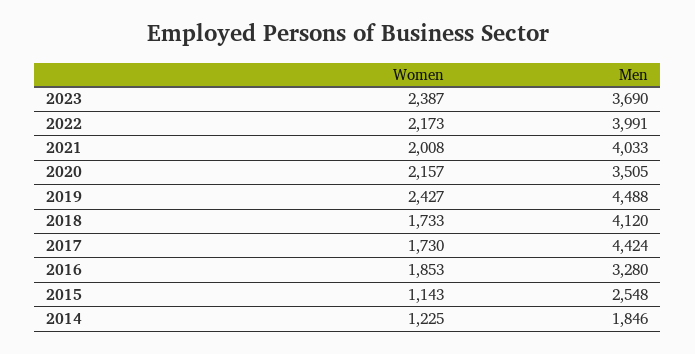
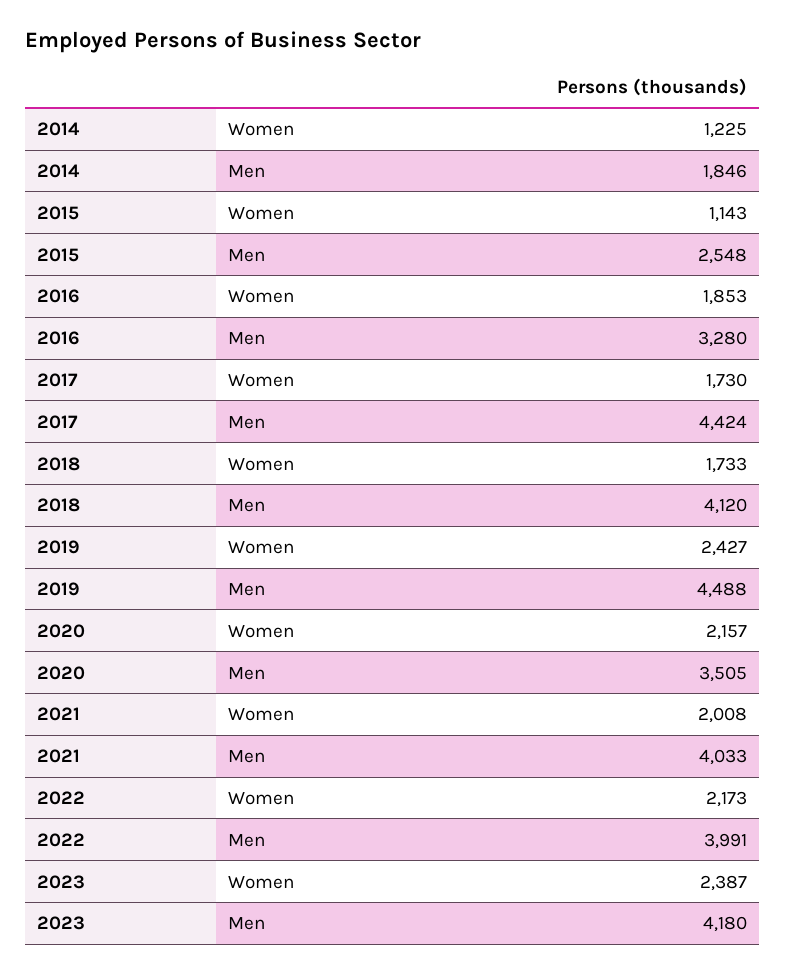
  {
    "Women": {
      "2023": 2387,
      "2022": 2173,
      "2021": 2008,
      "2020": 2157,
      "2019": 2427,
      "2018": 1733,
      "2017": 1730,
      "2016": 1853,
      "2015": 1143,
      "2014": 1225
    },
    "Men": {
-     "2023": 3690,
+     "2023": 4180,
      "2022": 3991,
      "2021": 4033,
      "2020": 3505,
      "2019": 4488,
      "2018": 4120,
      "2017": 4424,
      "2016": 3280,
      "2015": 2548,
      "2014": 1846
    }
  }

